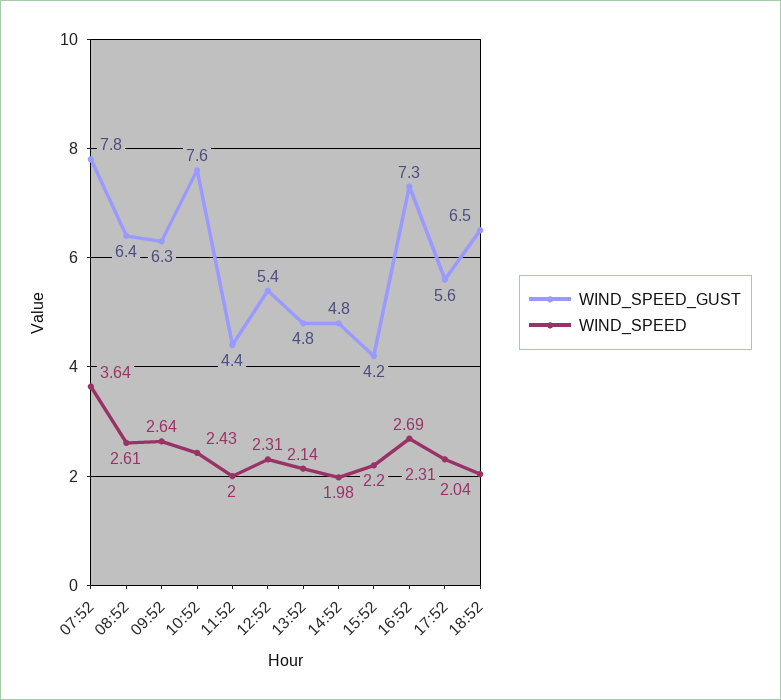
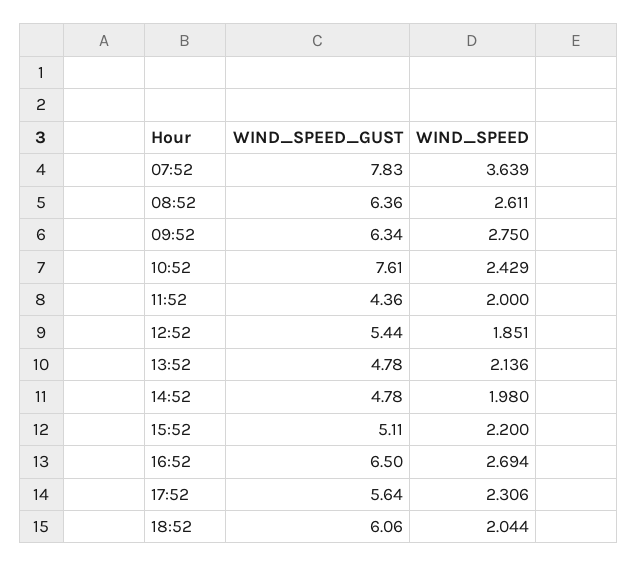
  {
    "WIND_SPEED_GUST": {
      "07:52": 7.83,
      "08:52": 6.36,
      "09:52": 6.34,
      "10:52": 7.61,
      "11:52": 4.36,
      "12:52": 5.44,
      "13:52": 4.78,
      "14:52": 4.78,
-     "15:52": 4.2,
+     "15:52": 5.11,
-     "16:52": 7.3,
+     "16:52": 6.5,
      "17:52": 5.64,
-     "18:52": 6.5
+     "18:52": 6.06
    },
    "WIND_SPEED": {
      "07:52": 3.639,
      "08:52": 2.611,
-     "09:52": 2.64,
+     "09:52": 2.75,
      "10:52": 2.429,
      "11:52": 2,
-     "12:52": 2.31,
+     "12:52": 1.851,
      "13:52": 2.136,
      "14:52": 1.98,
      "15:52": 2.2,
      "16:52": 2.694,
      "17:52": 2.306,
      "18:52": 2.044
    }
  }

